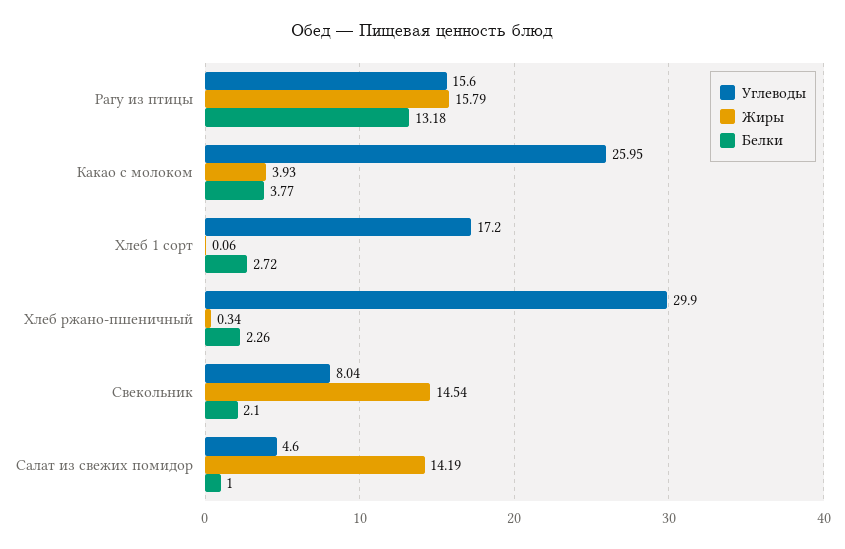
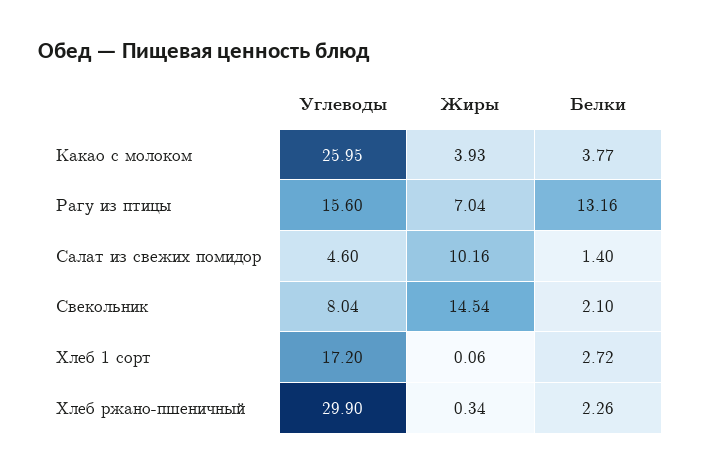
  {
    "Углеводы": {
      "Рагу из птицы": 15.6,
      "Какао с молоком": 25.95,
      "Хлеб 1 сорт": 17.2,
      "Хлеб ржано-пшеничный": 29.9,
      "Свекольник": 8.04,
      "Салат из свежих помидор": 4.6
    },
    "Жиры": {
-     "Рагу из птицы": 15.79,
+     "Рагу из птицы": 7.04,
      "Какао с молоком": 3.93,
      "Хлеб 1 сорт": 0.06,
      "Хлеб ржано-пшеничный": 0.34,
      "Свекольник": 14.54,
-     "Салат из свежих помидор": 14.19
+     "Салат из свежих помидор": 10.16
    },
    "Белки": {
-     "Рагу из птицы": 13.18,
+     "Рагу из птицы": 13.16,
      "Какао с молоком": 3.77,
      "Хлеб 1 сорт": 2.72,
      "Хлеб ржано-пшеничный": 2.26,
      "Свекольник": 2.1,
-     "Салат из свежих помидор": 1
+     "Салат из свежих помидор": 1.4
    }
  }

